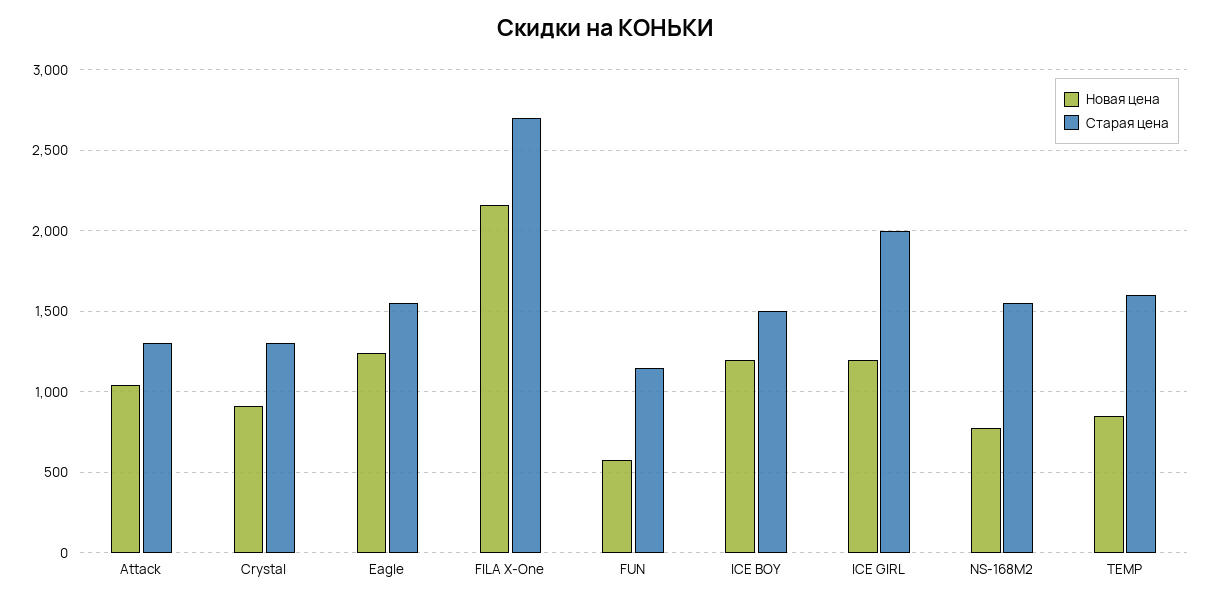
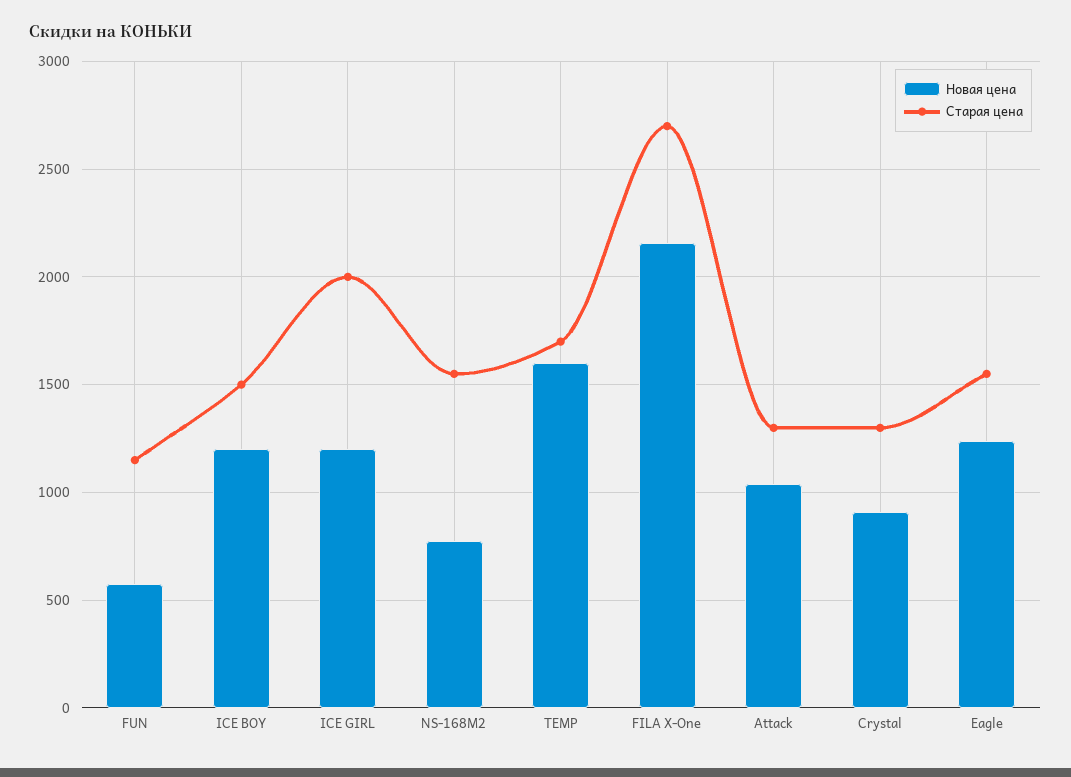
  {
    "Новая цена": {
      "Attack": 1050,
      "Crystal": 900,
      "Eagle": 1250,
      "FILA X-One": 2150,
      "FUN": 600,
      "ICE BOY": 1200,
      "ICE GIRL": 1200,
      "NS-168M2": 800,
-     "TEMP": 850
+     "TEMP": 1600
    },
    "Старая цена": {
      "Attack": 1300,
      "Crystal": 1300,
      "Eagle": 1550,
      "FILA X-One": 2700,
      "FUN": 1150,
      "ICE BOY": 1500,
      "ICE GIRL": 2000,
      "NS-168M2": 1550,
-     "TEMP": 1600
+     "TEMP": 1700
    }
  }

